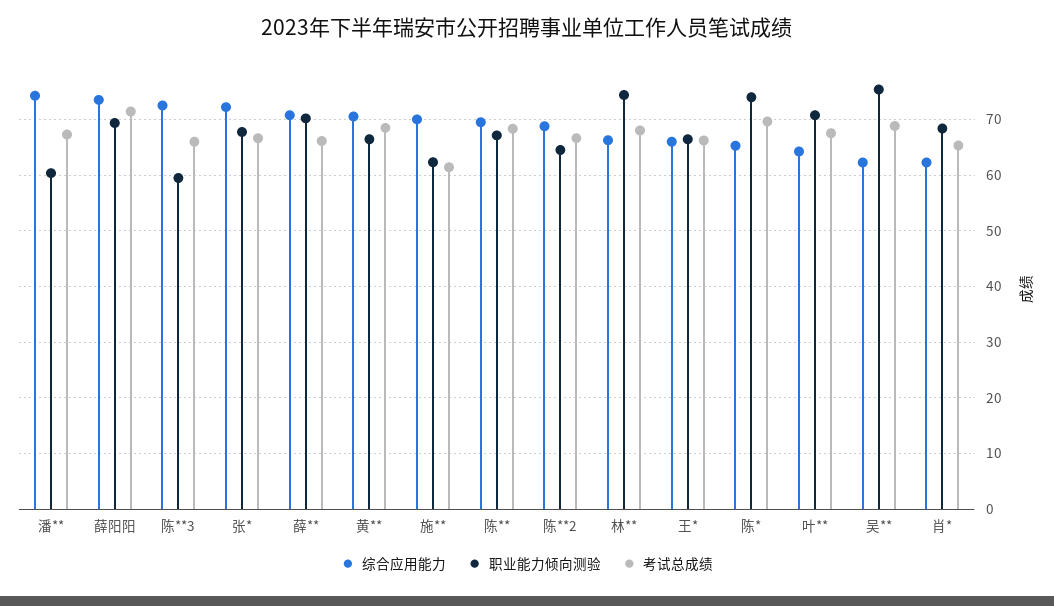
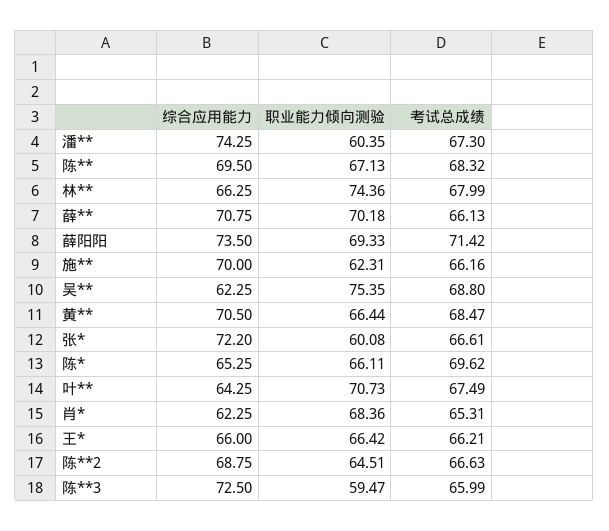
  {
    "综合应用能力": {
      "潘**": 74.25,
      "薛阳阳": 73.5,
      "陈**3": 72.5,
      "张*": 72.2,
      "薛**": 70.75,
      "黄**": 70.5,
      "施**": 70,
      "陈**": 69.5,
      "陈**2": 68.75,
      "林**": 66.25,
      "王*": 66,
      "陈*": 65.25,
      "叶**": 64.25,
      "吴**": 62.25,
      "肖*": 62.25
    },
    "职业能力倾向测验": {
      "潘**": 60.35,
      "薛阳阳": 69.33,
      "陈**3": 59.47,
-     "张*": 68,
+     "张*": 60.08,
      "薛**": 70.18,
      "黄**": 66.44,
      "施**": 62.31,
      "陈**": 67.13,
      "陈**2": 64.51,
      "林**": 74.36,
      "王*": 66.42,
-     "陈*": 74,
+     "陈*": 66.11,
      "叶**": 70.73,
      "吴**": 75.35,
      "肖*": 68.36
    },
    "考试总成绩": {
      "潘**": 67.3,
      "薛阳阳": 71.42,
      "陈**3": 65.99,
      "张*": 66.61,
      "薛**": 66.13,
      "黄**": 68.47,
-     "施**": 62,
+     "施**": 66.16,
      "陈**": 68.32,
      "陈**2": 66.63,
      "林**": 67.99,
      "王*": 66.21,
      "陈*": 69.62,
      "叶**": 67.49,
      "吴**": 68.8,
      "肖*": 65.31
    }
  }

